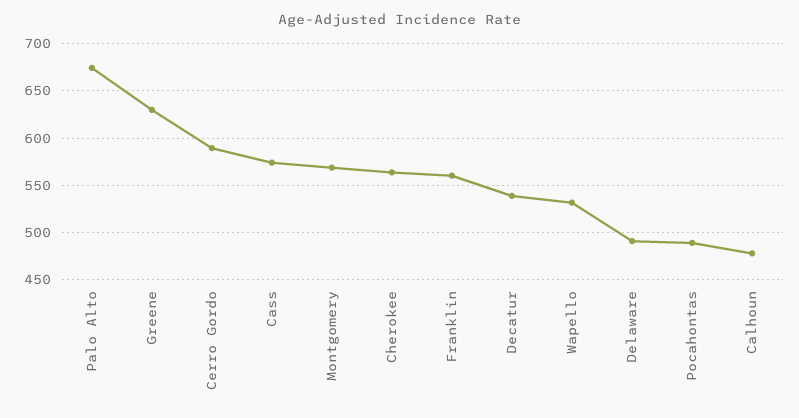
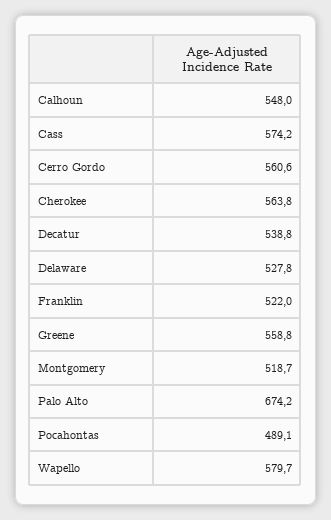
  {
    "Palo Alto": 674.2,
-   "Greene": 630,
+   "Greene": 558.8,
-   "Cerro Gordo": 590,
+   "Cerro Gordo": 560.6,
    "Cass": 574.2,
-   "Montgomery": 570,
+   "Montgomery": 518.7,
    "Cherokee": 563.8,
-   "Franklin": 560,
+   "Franklin": 522,
    "Decatur": 538.8,
-   "Wapello": 530,
+   "Wapello": 579.7,
-   "Delaware": 490,
+   "Delaware": 527.8,
    "Pocahontas": 489.1,
-   "Calhoun": 480
+   "Calhoun": 548
  }

